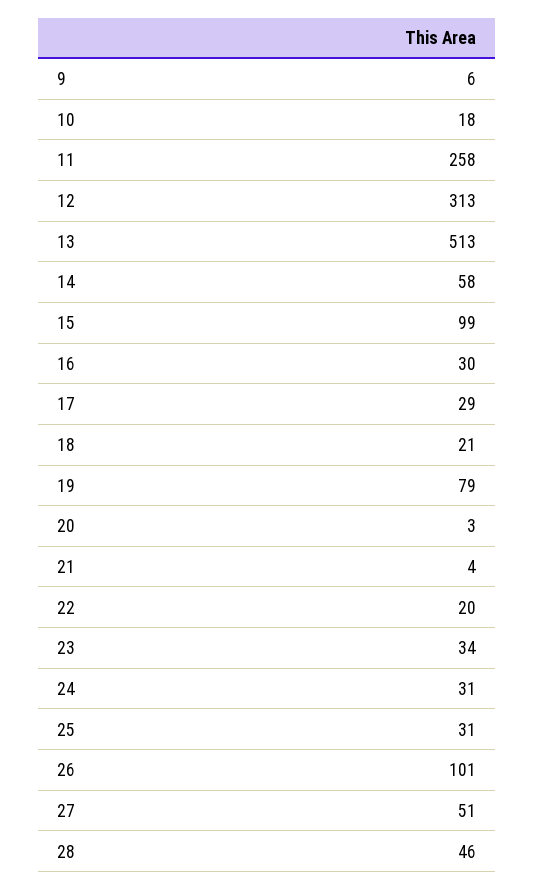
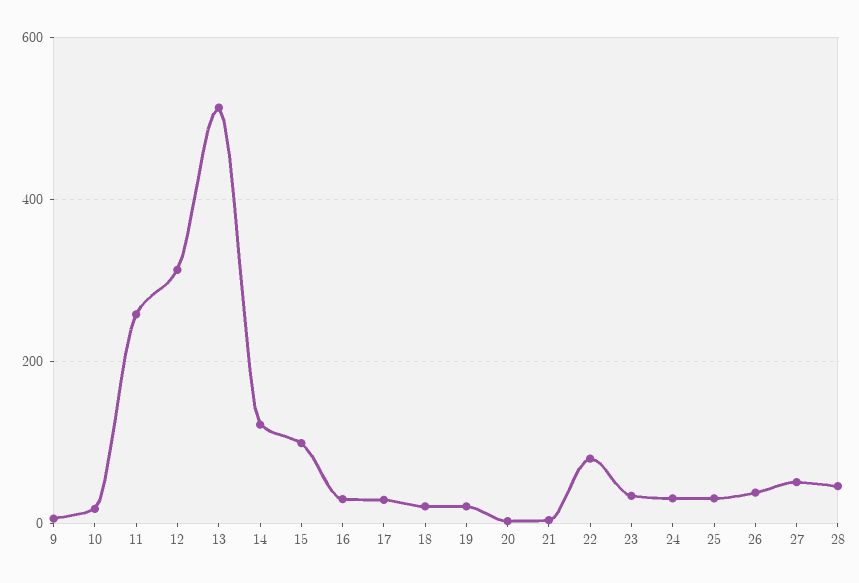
  {
    "9": 6,
    "10": 18,
    "11": 258,
    "12": 313,
    "13": 513,
-   "14": 58,
+   "14": 120,
    "15": 99,
    "16": 30,
    "17": 29,
    "18": 21,
-   "19": 79,
+   "19": 20,
    "20": 3,
    "21": 4,
-   "22": 20,
+   "22": 80,
    "23": 34,
    "24": 31,
    "25": 31,
-   "26": 101,
+   "26": 40,
    "27": 51,
    "28": 46
  }

